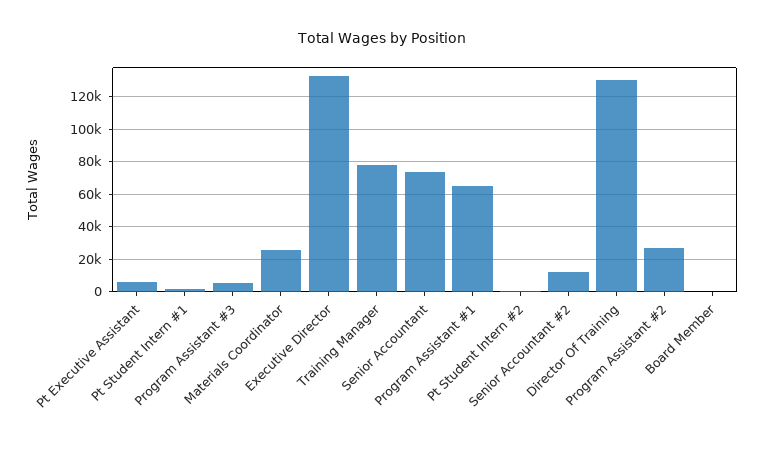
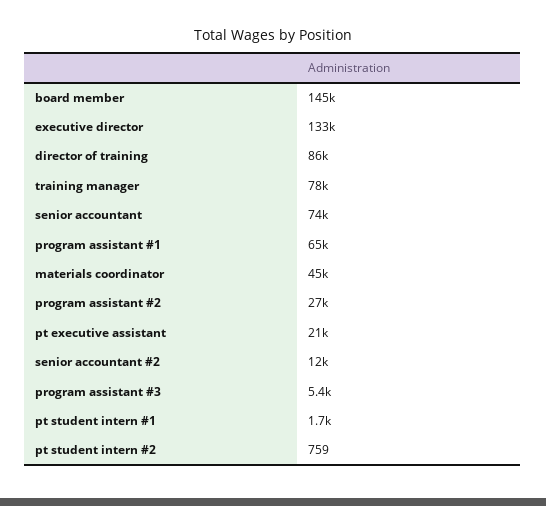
  {
-   "Pt Executive Assistant": 5000,
+   "Pt Executive Assistant": 21000,
    "Pt Student Intern #1": 1700,
    "Program Assistant #3": 5400,
-   "Materials Coordinator": 25000,
+   "Materials Coordinator": 45000,
    "Executive Director": 133000,
    "Training Manager": 78000,
    "Senior Accountant": 74000,
    "Program Assistant #1": 65000,
    "Pt Student Intern #2": 759,
    "Senior Accountant #2": 12000,
-   "Director Of Training": 130000,
+   "Director Of Training": 86000,
    "Program Assistant #2": 27000,
-   "Board Member": 0
+   "Board Member": 145000
  }

